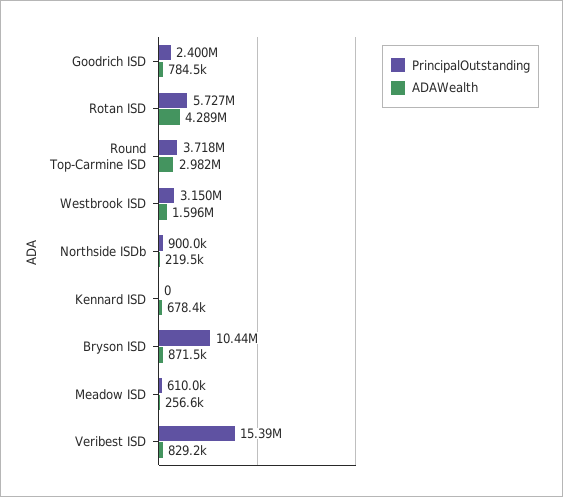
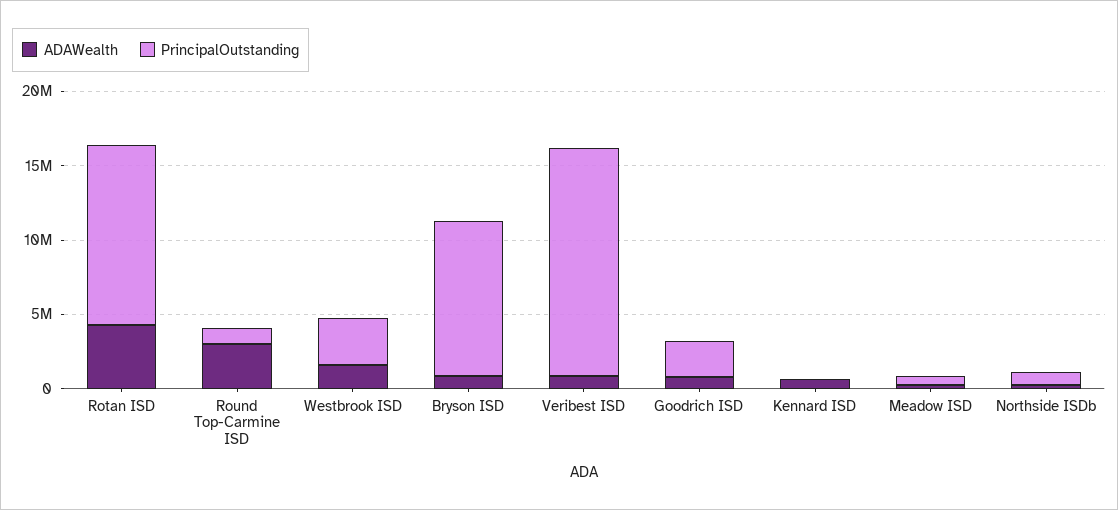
  {
    "PrincipalOutstanding": {
      "Goodrich ISD": 2400000,
-     "Rotan ISD": 5727000,
+     "Rotan ISD": 12000000,
-     "Round Top-Carmine ISD": 3718000,
+     "Round Top-Carmine ISD": 1000000,
      "Westbrook ISD": 3150000,
      "Northside ISDb": 900000,
      "Kennard ISD": 0,
      "Bryson ISD": 10440000,
      "Meadow ISD": 610000,
      "Veribest ISD": 15390000
    },
    "ADAWealth": {
      "Goodrich ISD": 784500,
      "Rotan ISD": 4289000,
      "Round Top-Carmine ISD": 2982000,
      "Westbrook ISD": 1596000,
      "Northside ISDb": 219500,
      "Kennard ISD": 678400,
      "Bryson ISD": 871500,
      "Meadow ISD": 256600,
      "Veribest ISD": 829200
    }
  }

